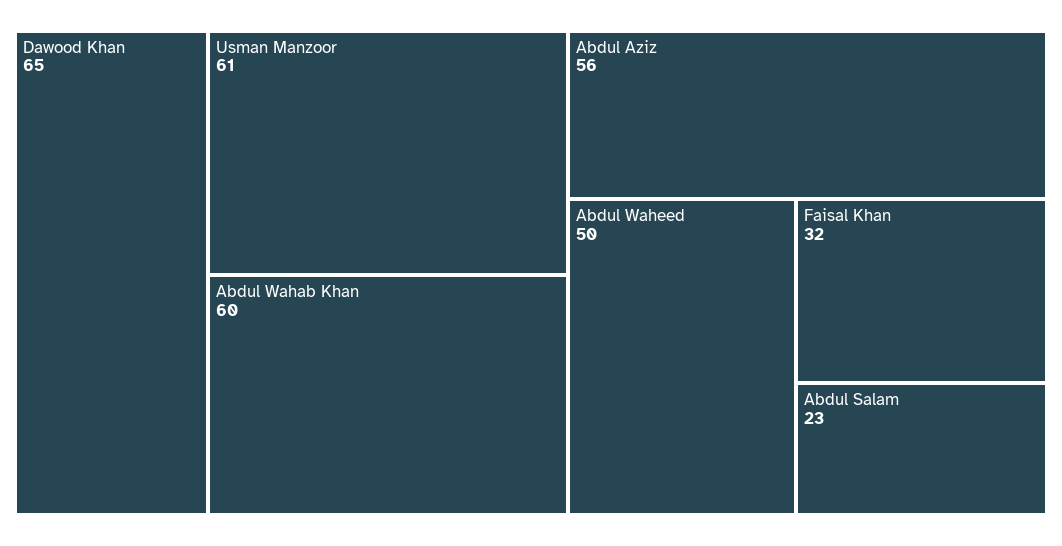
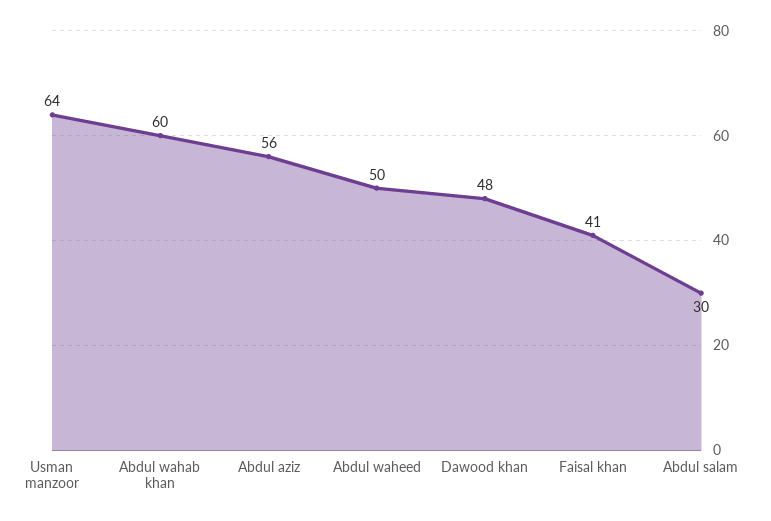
  {
-   "Dawood Khan": 65,
+   "Dawood Khan": 48,
-   "Usman Manzoor": 61,
+   "Usman Manzoor": 64,
    "Abdul Wahab Khan": 60,
    "Abdul Aziz": 56,
    "Abdul Waheed": 50,
-   "Faisal Khan": 32,
+   "Faisal Khan": 41,
-   "Abdul Salam": 23
+   "Abdul Salam": 30
  }

